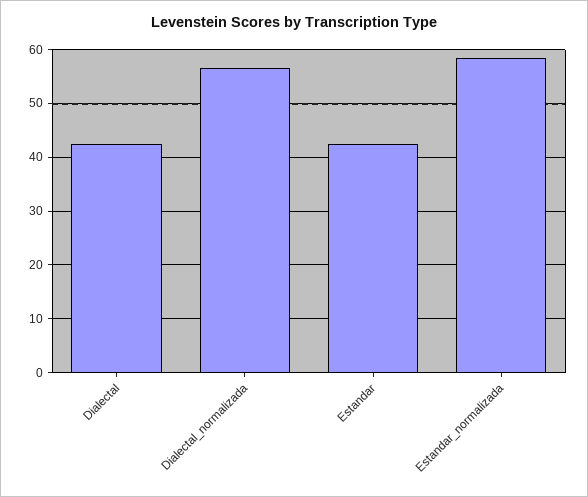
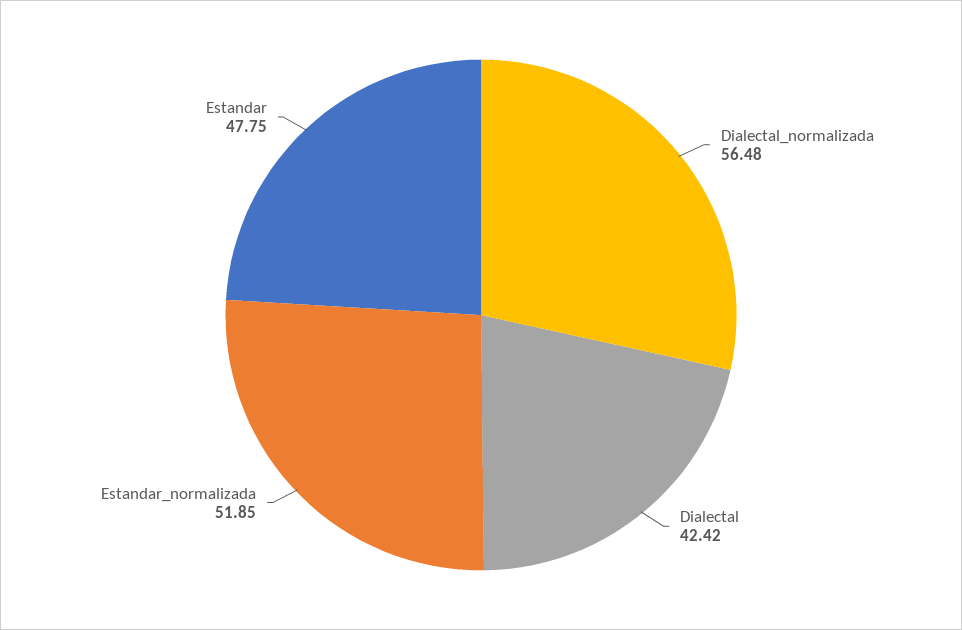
  {
    "Dialectal": 42.42,
    "Dialectal_normalizada": 56.48,
-   "Estandar": 42,
+   "Estandar": 47.75,
-   "Estandar_normalizada": 58
+   "Estandar_normalizada": 51.85
  }

